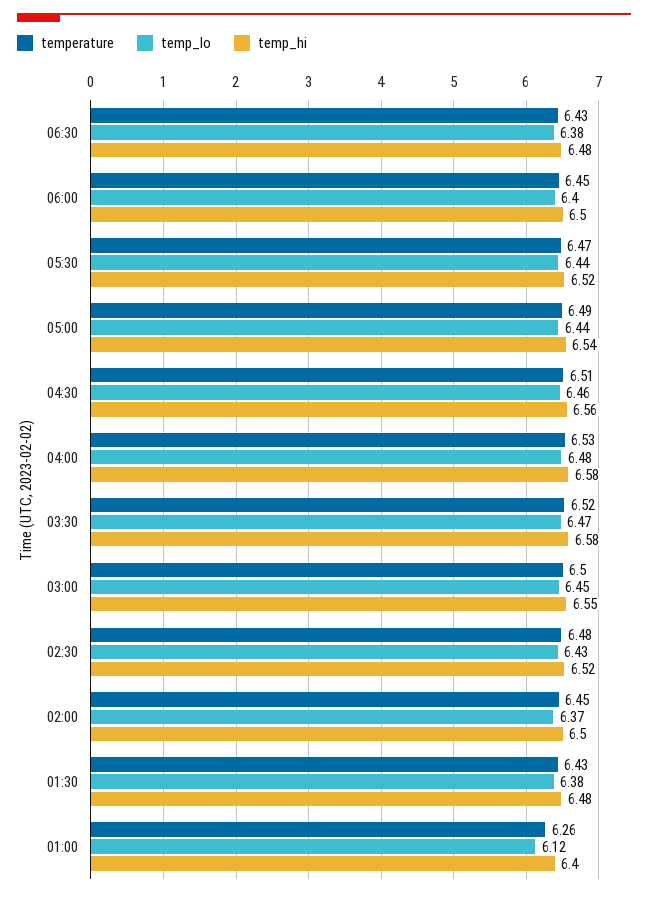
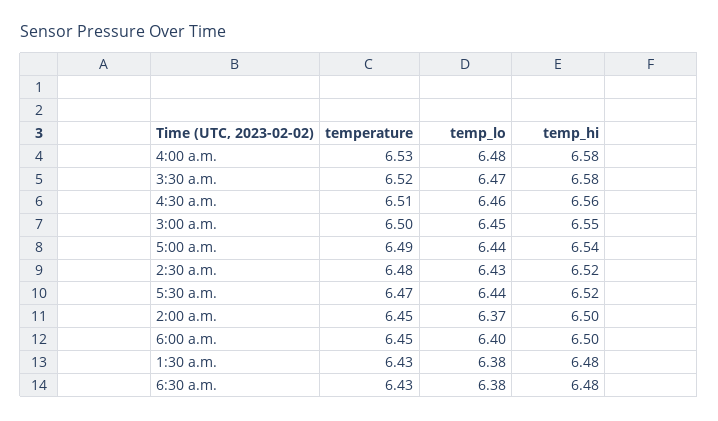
  {
    "temperature": {
      "06:30": 6.43,
      "06:00": 6.45,
      "05:30": 6.47,
      "05:00": 6.49,
      "04:30": 6.51,
      "04:00": 6.53,
      "03:30": 6.52,
      "03:00": 6.5,
      "02:30": 6.48,
      "02:00": 6.45,
-     "01:30": 6.43,
+     "01:30": 6.43
-     "01:00": 6.26
    },
    "temp_lo": {
      "06:30": 6.38,
      "06:00": 6.4,
      "05:30": 6.44,
      "05:00": 6.44,
      "04:30": 6.46,
      "04:00": 6.48,
      "03:30": 6.47,
      "03:00": 6.45,
      "02:30": 6.43,
      "02:00": 6.37,
-     "01:30": 6.38,
+     "01:30": 6.38
-     "01:00": 6.12
    },
    "temp_hi": {
      "06:30": 6.48,
      "06:00": 6.5,
      "05:30": 6.52,
      "05:00": 6.54,
      "04:30": 6.56,
      "04:00": 6.58,
      "03:30": 6.58,
      "03:00": 6.55,
      "02:30": 6.52,
      "02:00": 6.5,
-     "01:30": 6.48,
+     "01:30": 6.48
-     "01:00": 6.4
    }
  }

